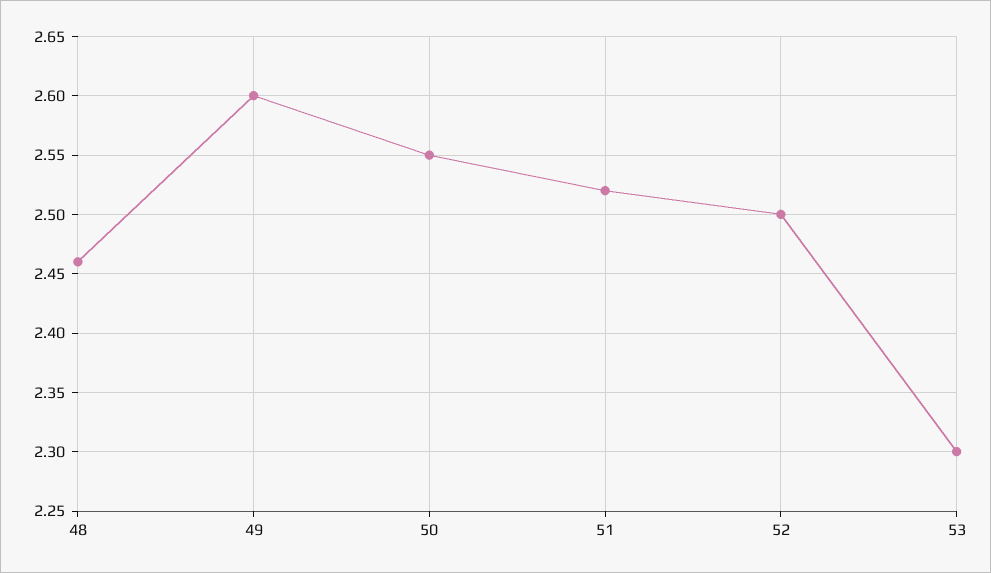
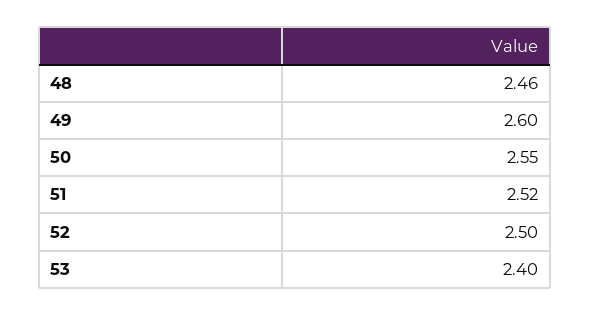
  {
    "48": 2.46,
    "49": 2.6,
    "50": 2.55,
    "51": 2.52,
    "52": 2.5,
-   "53": 2.3
+   "53": 2.4
  }

